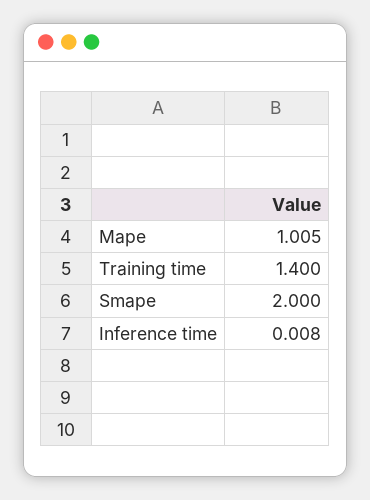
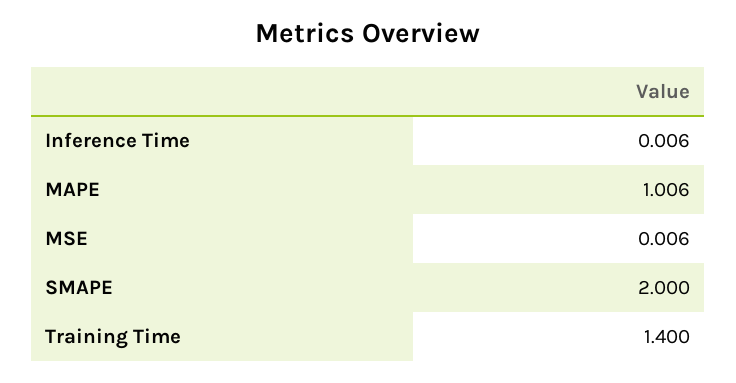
  {
-   "Mape": 1.005,
+   "Mape": 1.006,
    "Training time": 1.4,
    "Smape": 2,
-   "Inference time": 0.008
+   "Inference time": 0.006,
+   "MSE": 0.006
  }

